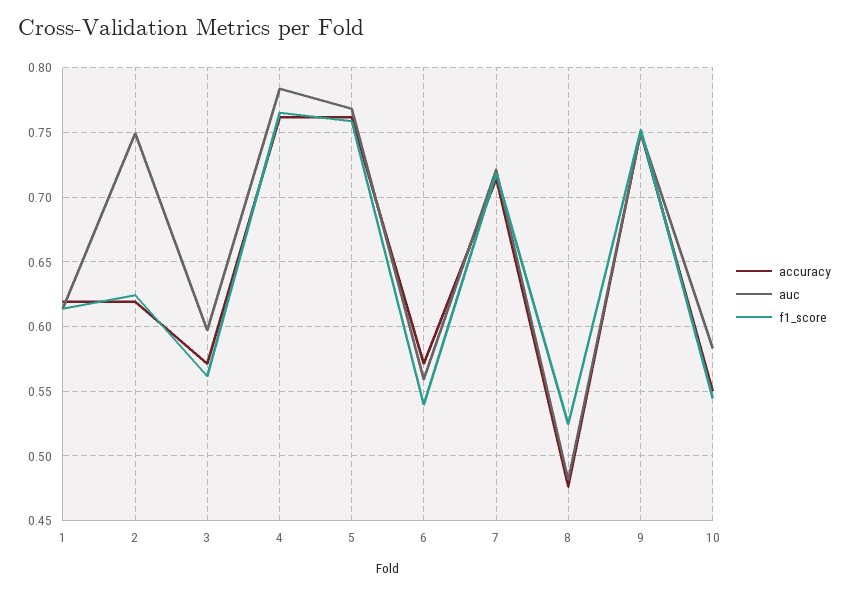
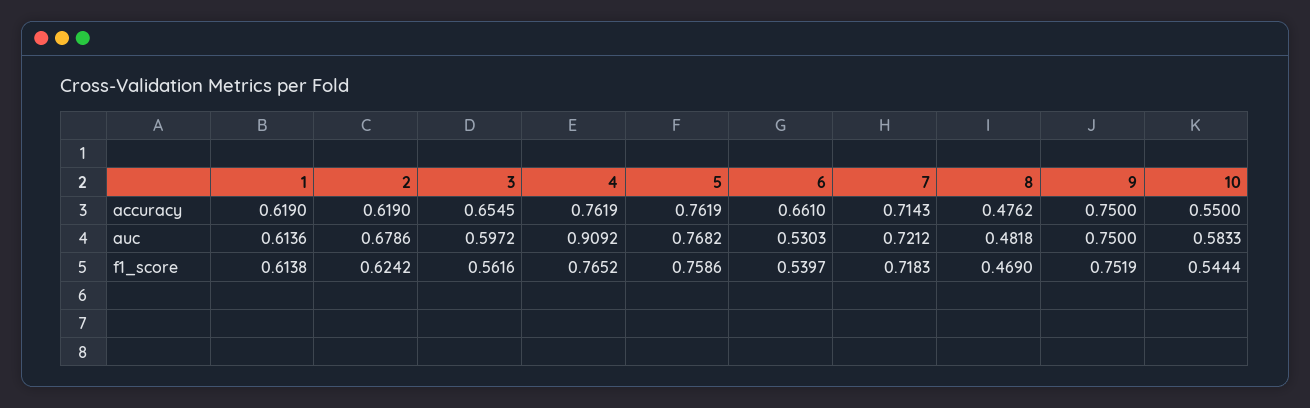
  {
    "accuracy": {
      "1": 0.619,
      "2": 0.619,
-     "3": 0.57,
+     "3": 0.6545,
      "4": 0.7619,
      "5": 0.7619,
-     "6": 0.57,
+     "6": 0.661,
      "7": 0.7143,
      "8": 0.4762,
      "9": 0.75,
      "10": 0.55
    },
    "auc": {
      "1": 0.6136,
-     "2": 0.75,
+     "2": 0.6786,
      "3": 0.5972,
-     "4": 0.785,
+     "4": 0.9092,
      "5": 0.7682,
-     "6": 0.56,
+     "6": 0.5303,
      "7": 0.7212,
      "8": 0.4818,
      "9": 0.75,
      "10": 0.5833
    },
    "f1_score": {
      "1": 0.6138,
      "2": 0.6242,
      "3": 0.5616,
      "4": 0.7652,
      "5": 0.7586,
      "6": 0.5397,
      "7": 0.7183,
-     "8": 0.525,
+     "8": 0.469,
      "9": 0.7519,
      "10": 0.5444
    }
  }

